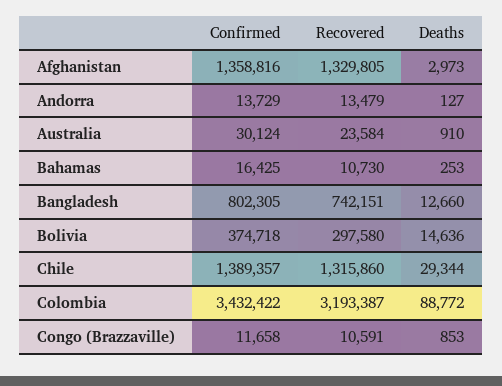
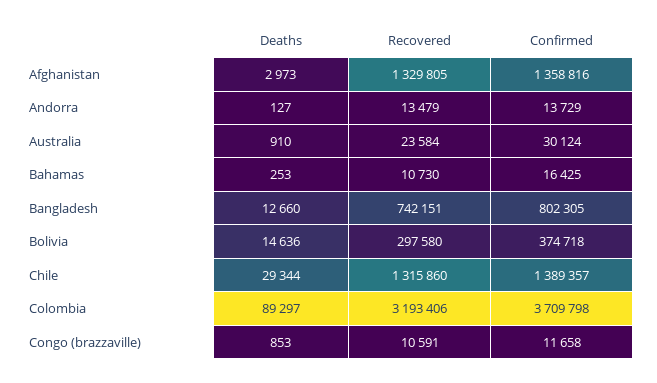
  {
    "Confirmed": {
      "Afghanistan": 1358816,
      "Andorra": 13729,
      "Australia": 30124,
      "Bahamas": 16425,
      "Bangladesh": 802305,
      "Bolivia": 374718,
      "Chile": 1389357,
-     "Colombia": 3432422,
+     "Colombia": 3709798,
      "Congo (Brazzaville)": 11658
    },
    "Recovered": {
      "Afghanistan": 1329805,
      "Andorra": 13479,
      "Australia": 23584,
      "Bahamas": 10730,
      "Bangladesh": 742151,
      "Bolivia": 297580,
      "Chile": 1315860,
-     "Colombia": 3193387,
+     "Colombia": 3193406,
      "Congo (Brazzaville)": 10591
    },
    "Deaths": {
      "Afghanistan": 2973,
      "Andorra": 127,
      "Australia": 910,
      "Bahamas": 253,
      "Bangladesh": 12660,
      "Bolivia": 14636,
      "Chile": 29344,
-     "Colombia": 88772,
+     "Colombia": 89297,
      "Congo (Brazzaville)": 853
    }
  }

